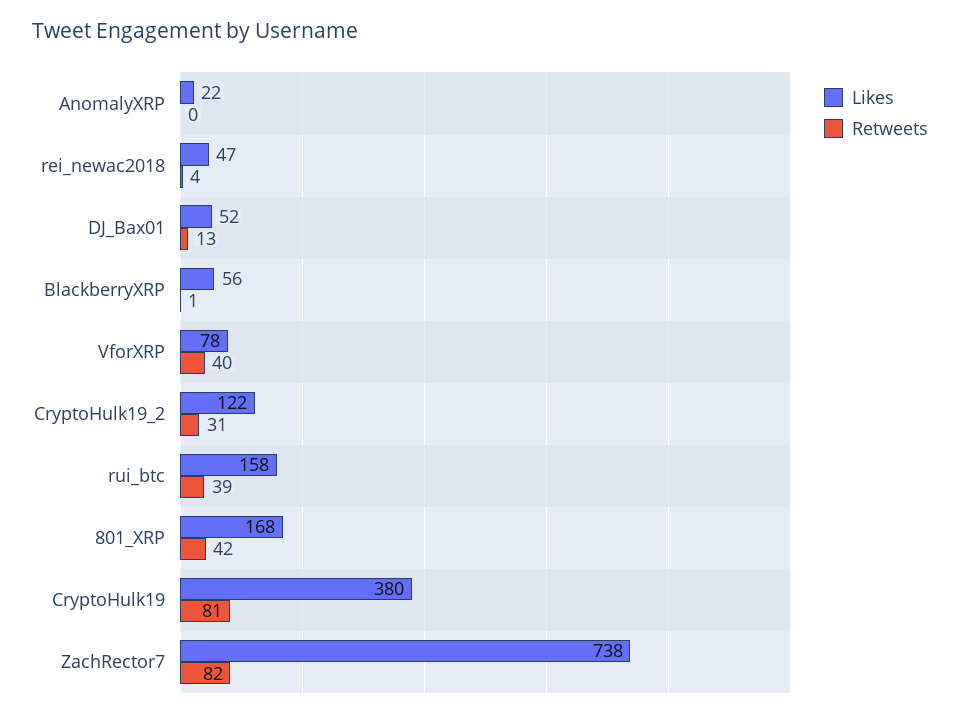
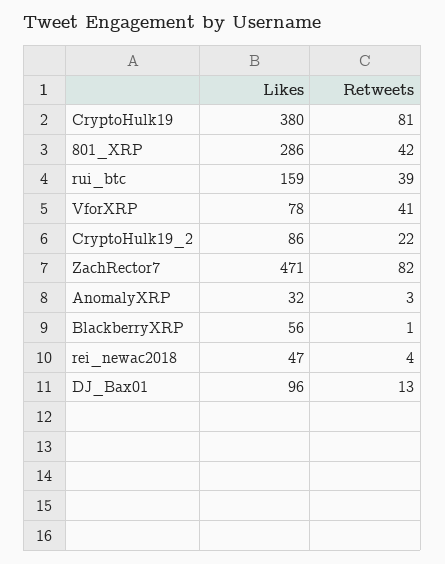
  {
    "Likes": {
-     "AnomalyXRP": 22,
+     "AnomalyXRP": 32,
      "rei_newac2018": 47,
-     "DJ_Bax01": 52,
+     "DJ_Bax01": 96,
      "BlackberryXRP": 56,
      "VforXRP": 78,
-     "CryptoHulk19_2": 122,
+     "CryptoHulk19_2": 86,
-     "rui_btc": 158,
+     "rui_btc": 159,
-     "801_XRP": 168,
+     "801_XRP": 286,
      "CryptoHulk19": 380,
-     "ZachRector7": 738
+     "ZachRector7": 471
    },
    "Retweets": {
-     "AnomalyXRP": 0,
+     "AnomalyXRP": 3,
      "rei_newac2018": 4,
      "DJ_Bax01": 13,
      "BlackberryXRP": 1,
-     "VforXRP": 40,
+     "VforXRP": 41,
-     "CryptoHulk19_2": 31,
+     "CryptoHulk19_2": 22,
      "rui_btc": 39,
      "801_XRP": 42,
      "CryptoHulk19": 81,
      "ZachRector7": 82
    }
  }

